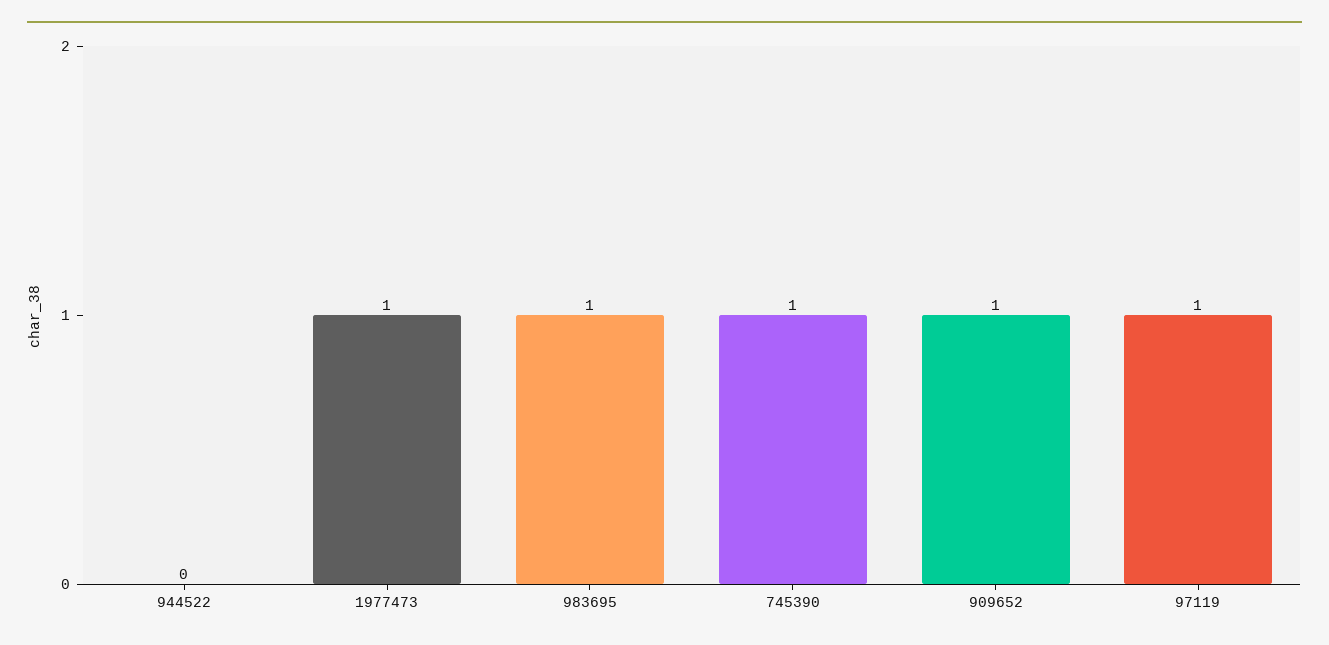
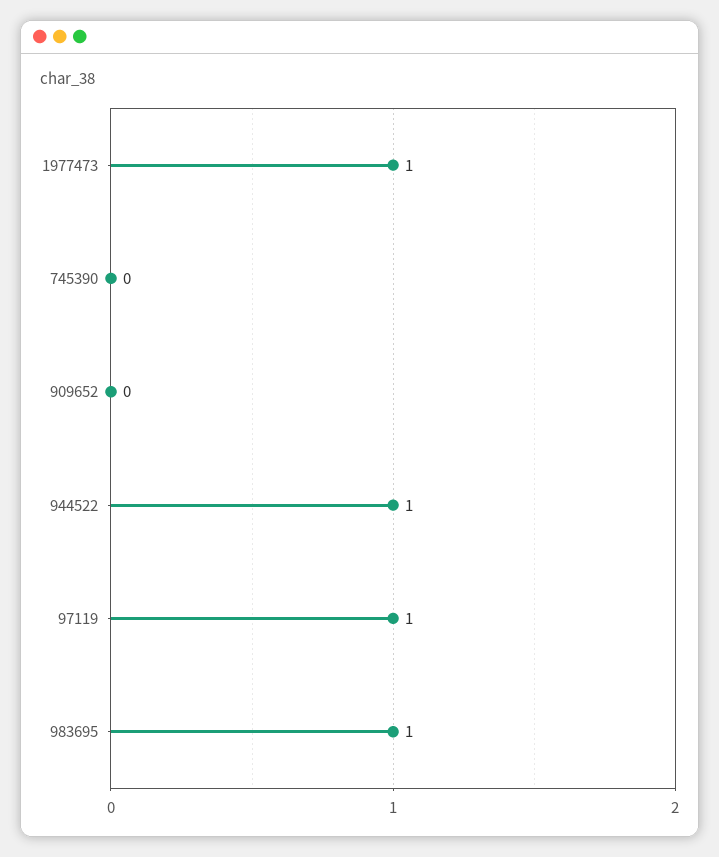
  {
-   "944522": 0,
+   "944522": 1,
    "1977473": 1,
    "983695": 1,
-   "745390": 1,
+   "745390": 0,
-   "909652": 1,
+   "909652": 0,
    "97119": 1
  }

